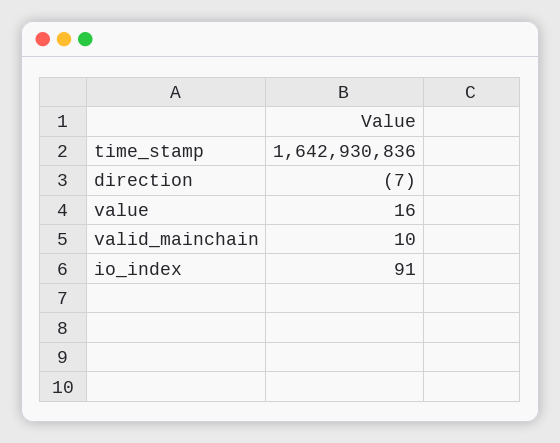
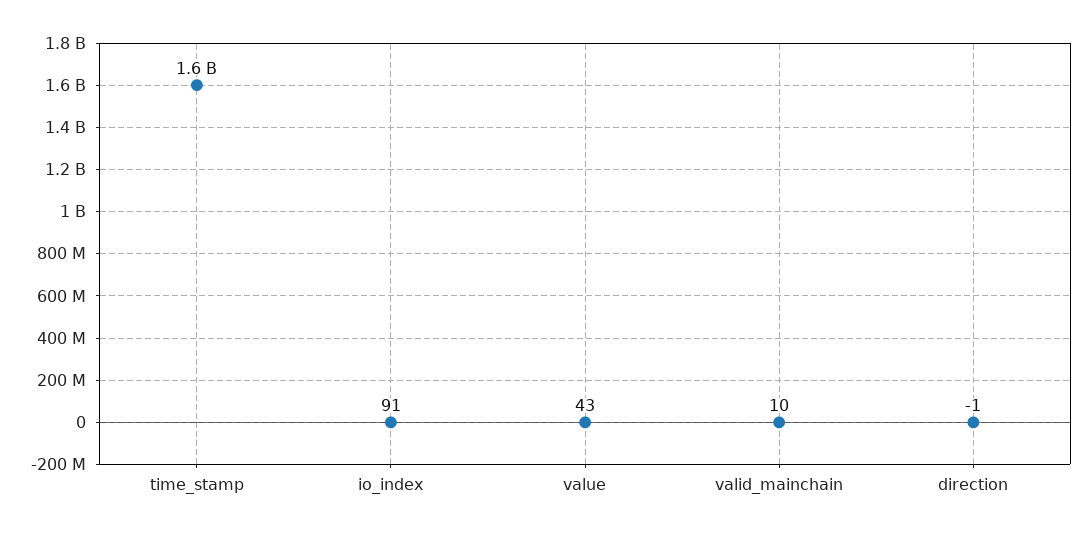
  {
    "time_stamp": 1642930836,
-   "direction": -7,
+   "direction": -1,
-   "value": 16,
+   "value": 43,
    "valid_mainchain": 10,
    "io_index": 91
  }

